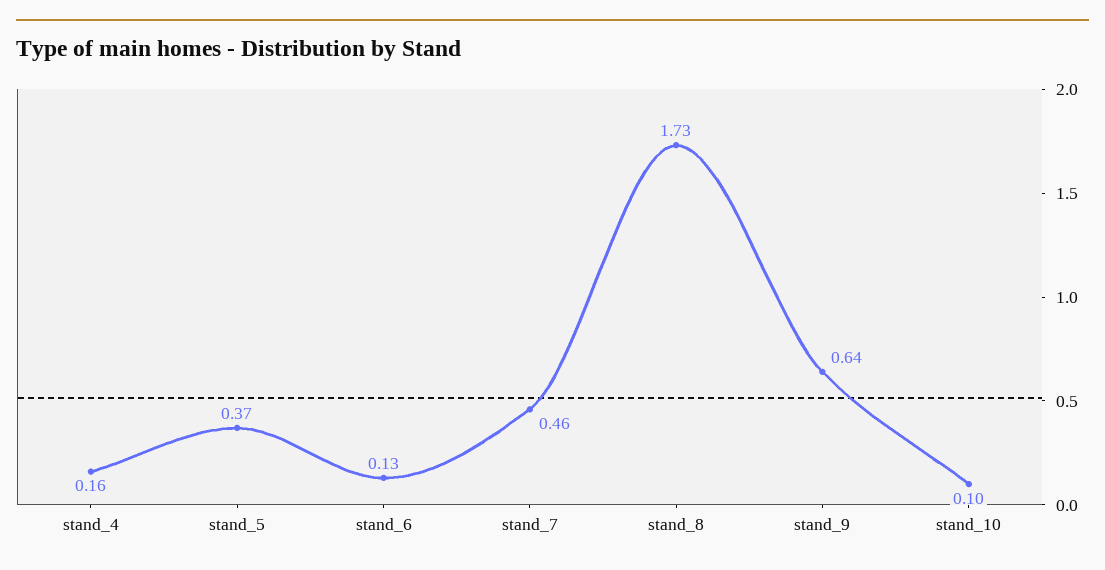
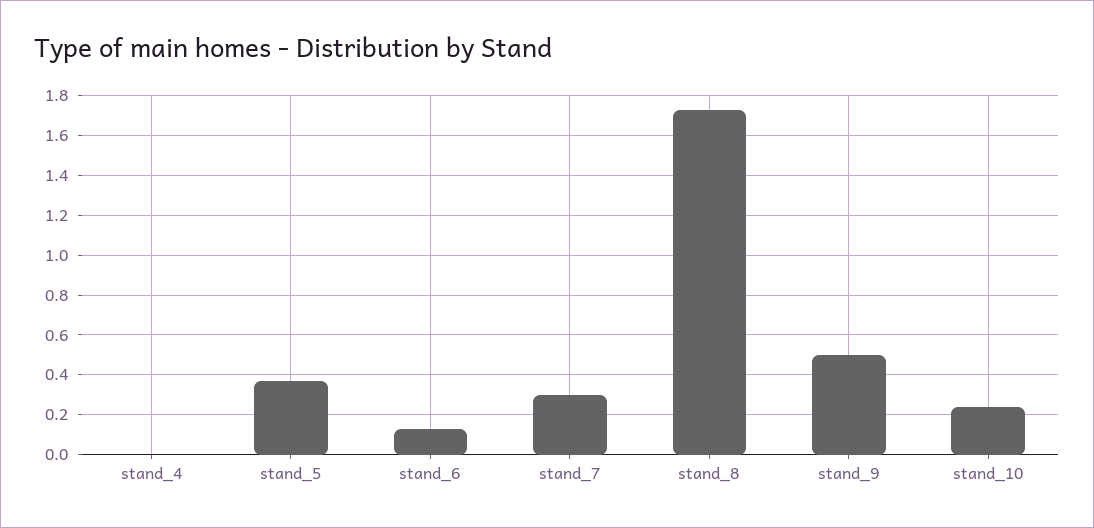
  {
-   "stand_4": 0.16,
+   "stand_4": 0,
    "stand_5": 0.37,
    "stand_6": 0.13,
-   "stand_7": 0.46,
+   "stand_7": 0.3,
    "stand_8": 1.73,
-   "stand_9": 0.64,
+   "stand_9": 0.5,
-   "stand_10": 0.1
+   "stand_10": 0.25
  }

